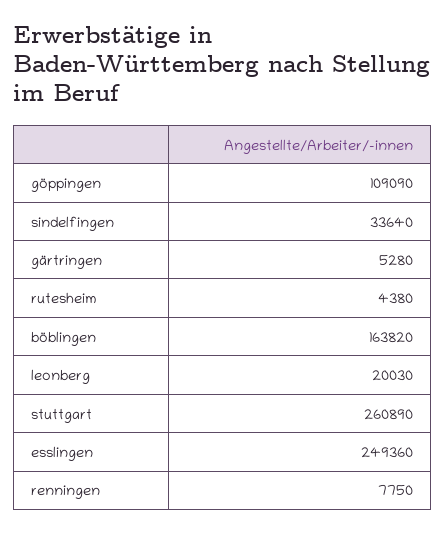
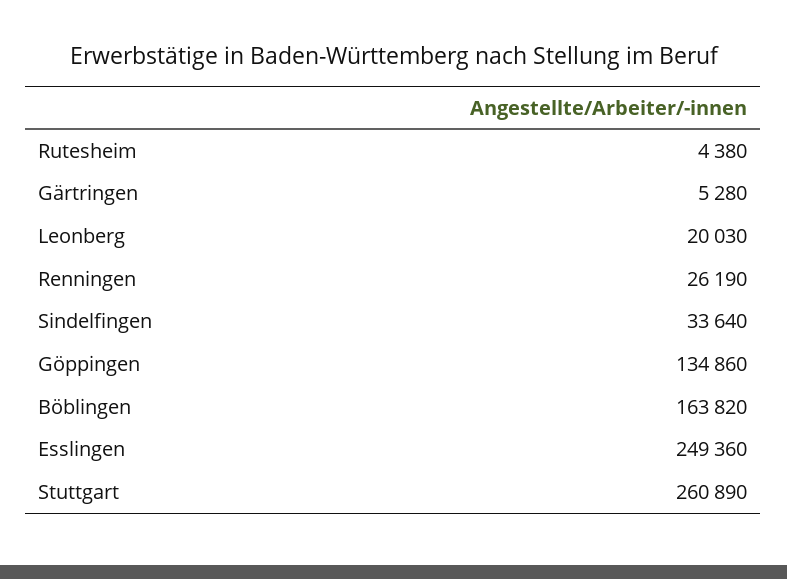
  {
-   "göppingen": 109090,
+   "göppingen": 134860,
    "sindelfingen": 33640,
    "gärtringen": 5280,
    "rutesheim": 4380,
    "böblingen": 163820,
    "leonberg": 20030,
    "stuttgart": 260890,
    "esslingen": 249360,
-   "renningen": 7750
+   "renningen": 26190
  }

